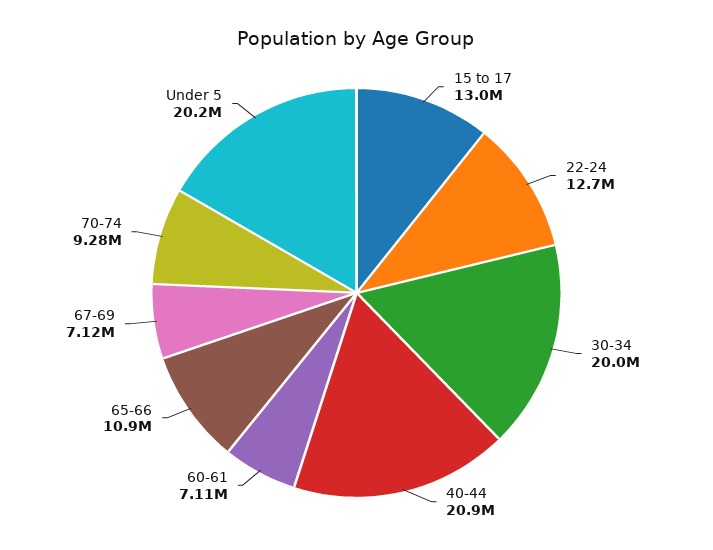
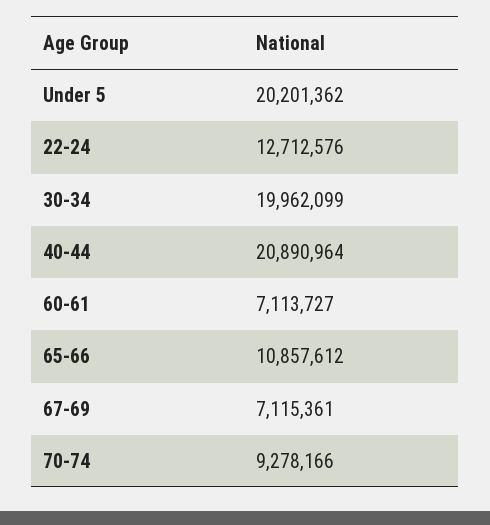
  {
-   "15 to 17": 13000000,
    "22-24": 12712576,
    "30-34": 19962099,
    "40-44": 20890964,
    "60-61": 7113727,
    "65-66": 10857612,
    "67-69": 7115361,
    "70-74": 9278166,
    "Under 5": 20201362
  }

